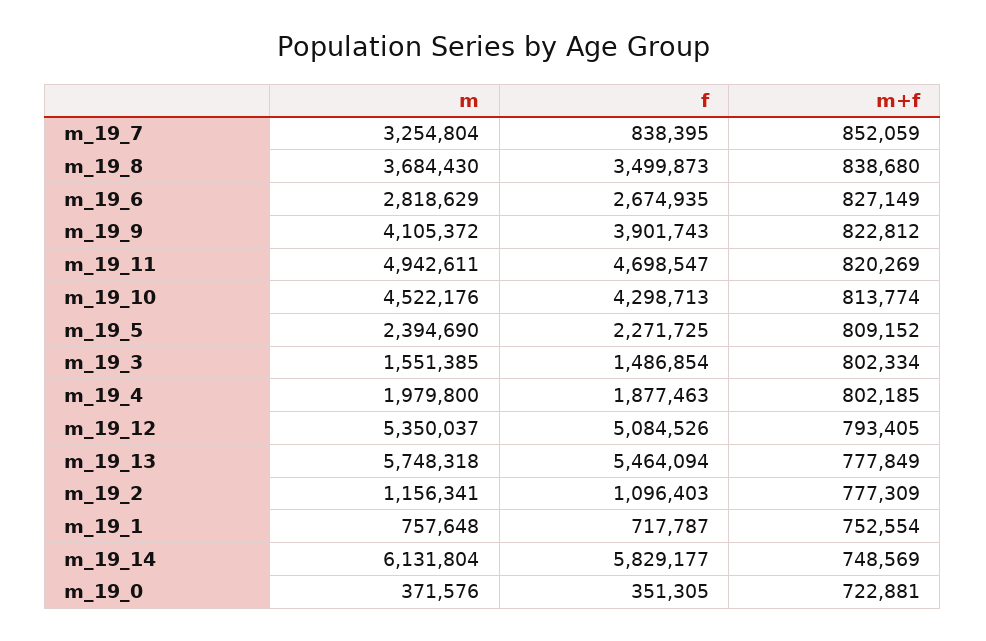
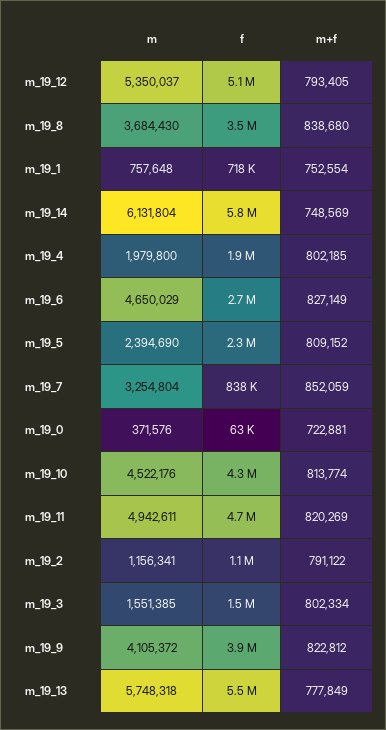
  {
    "m": {
      "m_19_7": 3254804,
      "m_19_8": 3684430,
-     "m_19_6": 2818629,
+     "m_19_6": 4650029,
      "m_19_9": 4105372,
      "m_19_11": 4942611,
      "m_19_10": 4522176,
      "m_19_5": 2394690,
      "m_19_3": 1551385,
      "m_19_4": 1979800,
      "m_19_12": 5350037,
      "m_19_13": 5748318,
      "m_19_2": 1156341,
      "m_19_1": 757648,
      "m_19_14": 6131804,
      "m_19_0": 371576
    },
    "f": {
      "m_19_7": 838395,
      "m_19_8": 3499873,
      "m_19_6": 2674935,
      "m_19_9": 3901743,
      "m_19_11": 4698547,
      "m_19_10": 4298713,
      "m_19_5": 2271725,
      "m_19_3": 1486854,
      "m_19_4": 1877463,
      "m_19_12": 5084526,
      "m_19_13": 5464094,
      "m_19_2": 1096403,
      "m_19_1": 717787,
      "m_19_14": 5829177,
-     "m_19_0": 351305
+     "m_19_0": 63000
    },
    "m+f": {
      "m_19_7": 852059,
      "m_19_8": 838680,
      "m_19_6": 827149,
      "m_19_9": 822812,
      "m_19_11": 820269,
      "m_19_10": 813774,
      "m_19_5": 809152,
      "m_19_3": 802334,
      "m_19_4": 802185,
      "m_19_12": 793405,
      "m_19_13": 777849,
-     "m_19_2": 777309,
+     "m_19_2": 791122,
      "m_19_1": 752554,
      "m_19_14": 748569,
      "m_19_0": 722881
    }
  }

